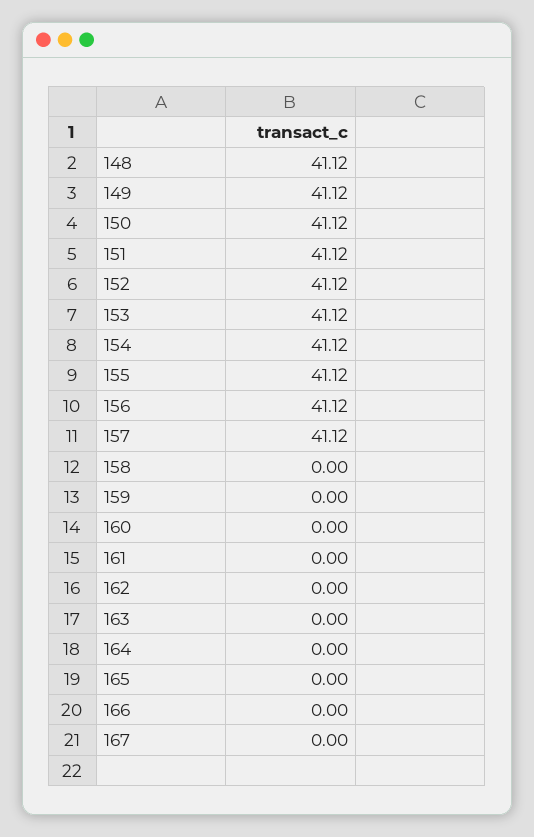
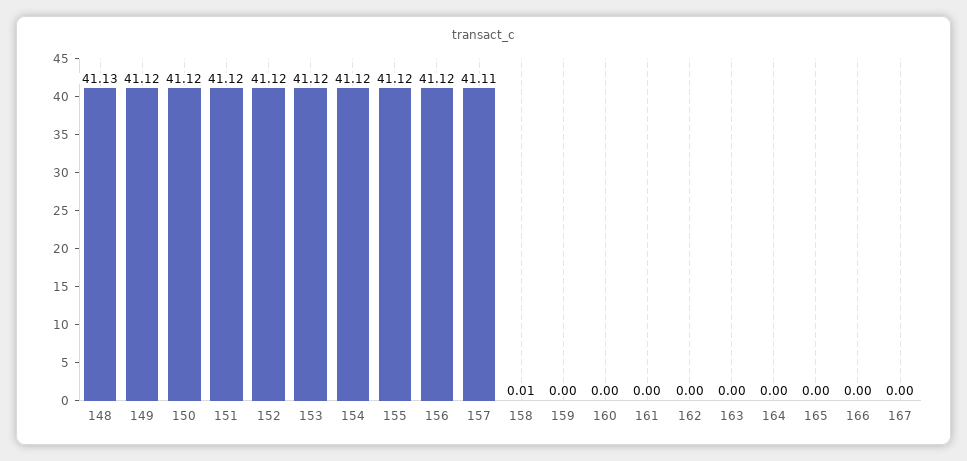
  {
-   "148": 41.12,
+   "148": 41.13,
    "149": 41.12,
    "150": 41.12,
    "151": 41.12,
    "152": 41.12,
    "153": 41.12,
    "154": 41.12,
    "155": 41.12,
    "156": 41.12,
-   "157": 41.12,
+   "157": 41.11,
-   "158": 0,
+   "158": 0.01,
    "159": 0,
    "160": 0,
    "161": 0,
    "162": 0,
    "163": 0,
    "164": 0,
    "165": 0,
    "166": 0,
    "167": 0
  }

